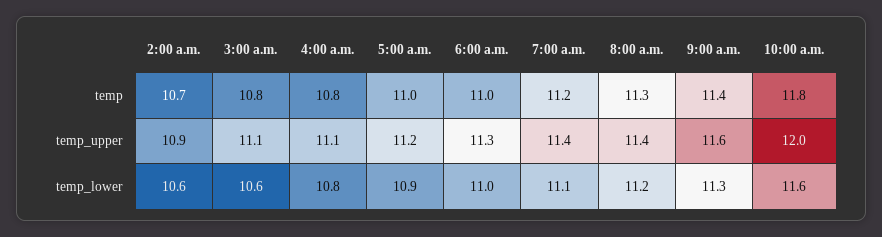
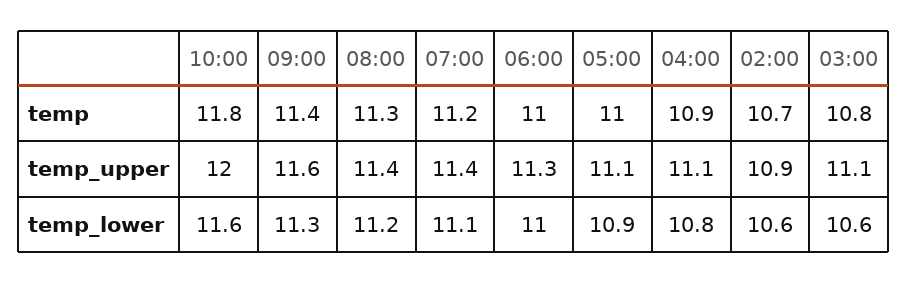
  {
    "2:00 a.m.": {
      "temp": 10.7,
      "temp_upper": 10.9,
      "temp_lower": 10.6
    },
    "3:00 a.m.": {
      "temp": 10.8,
      "temp_upper": 11.1,
      "temp_lower": 10.6
    },
    "4:00 a.m.": {
-     "temp": 10.8,
+     "temp": 10.9,
      "temp_upper": 11.1,
      "temp_lower": 10.8
    },
    "5:00 a.m.": {
      "temp": 11,
-     "temp_upper": 11.2,
+     "temp_upper": 11.1,
      "temp_lower": 10.9
    },
    "6:00 a.m.": {
      "temp": 11,
      "temp_upper": 11.3,
      "temp_lower": 11
    },
    "7:00 a.m.": {
      "temp": 11.2,
      "temp_upper": 11.4,
      "temp_lower": 11.1
    },
    "8:00 a.m.": {
      "temp": 11.3,
      "temp_upper": 11.4,
      "temp_lower": 11.2
    },
    "9:00 a.m.": {
      "temp": 11.4,
      "temp_upper": 11.6,
      "temp_lower": 11.3
    },
    "10:00 a.m.": {
      "temp": 11.8,
      "temp_upper": 12,
      "temp_lower": 11.6
    }
  }

